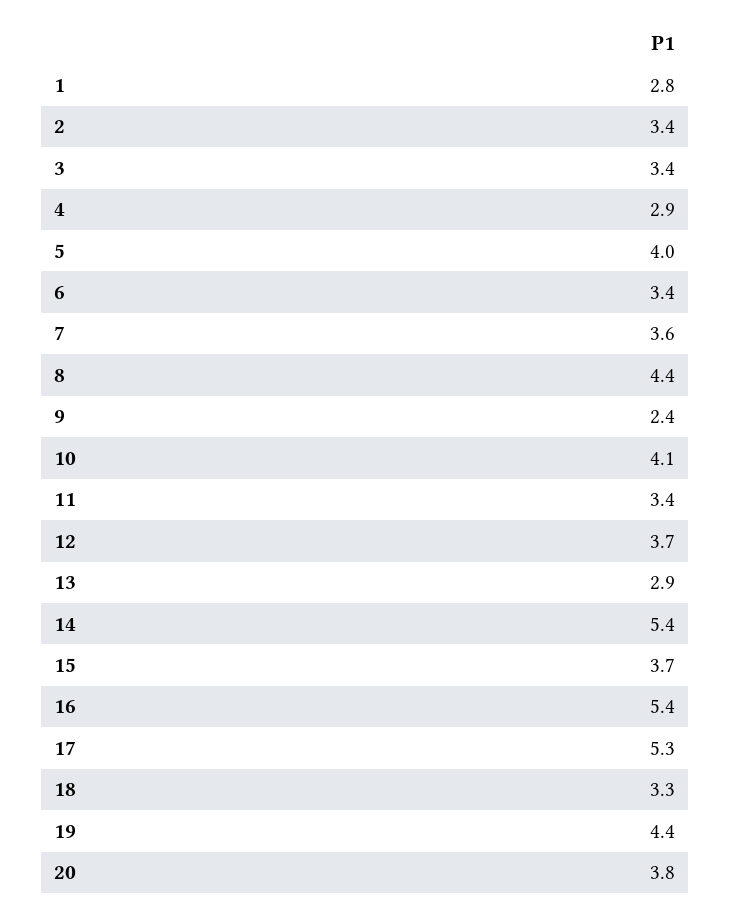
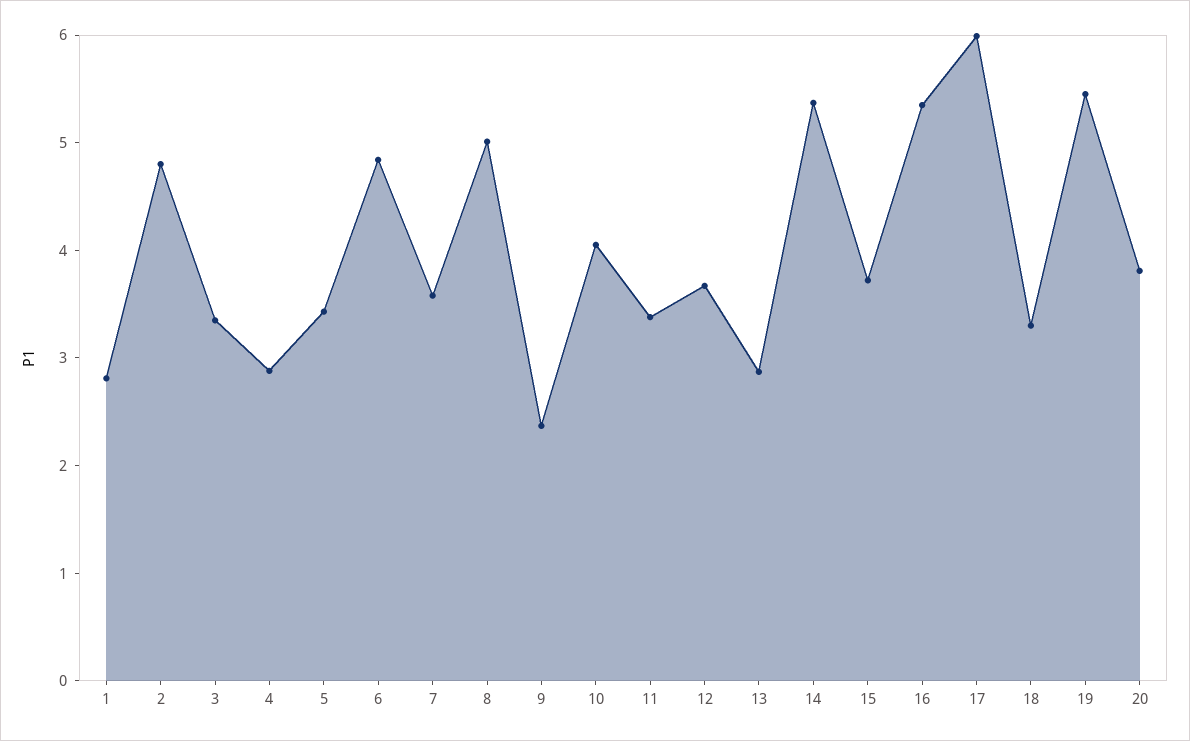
  {
    "1": 2.8,
-   "2": 3.4,
+   "2": 4.8,
    "3": 3.4,
    "4": 2.9,
-   "5": 4,
+   "5": 3.4,
-   "6": 3.4,
+   "6": 4.8,
    "7": 3.6,
-   "8": 4.4,
+   "8": 5,
    "9": 2.4,
    "10": 4.1,
    "11": 3.4,
    "12": 3.7,
    "13": 2.9,
    "14": 5.4,
    "15": 3.7,
    "16": 5.4,
-   "17": 5.3,
+   "17": 6,
    "18": 3.3,
-   "19": 4.4,
+   "19": 5.4,
    "20": 3.8
  }

